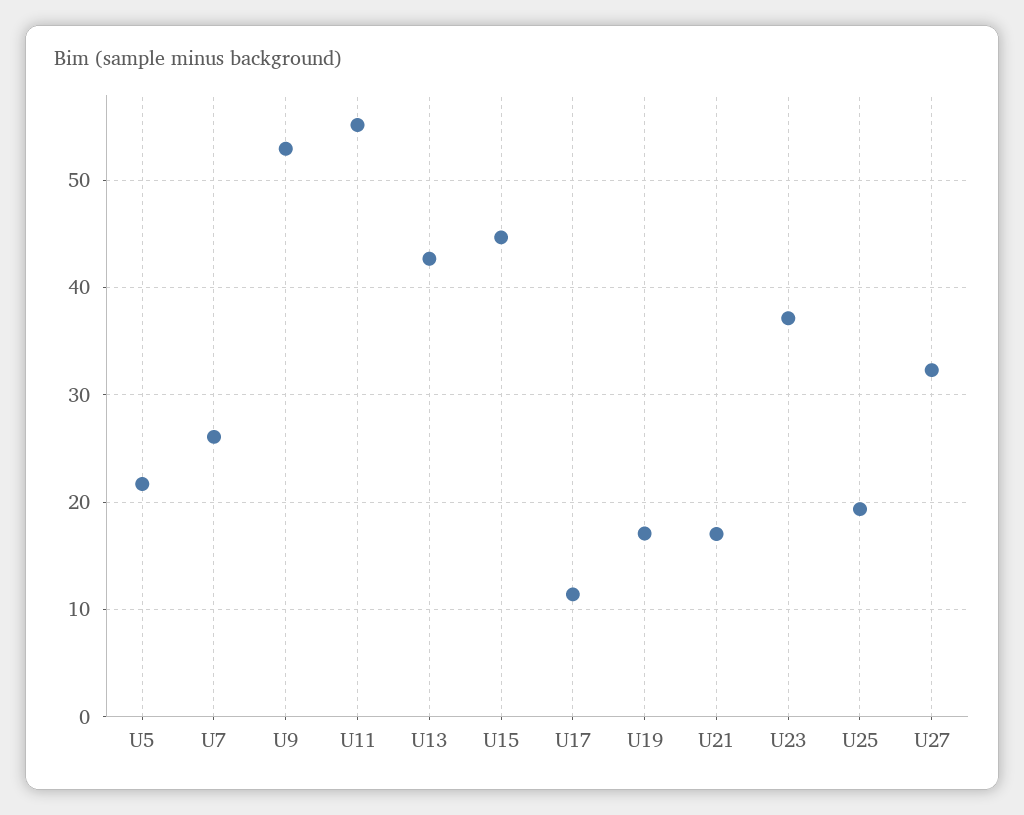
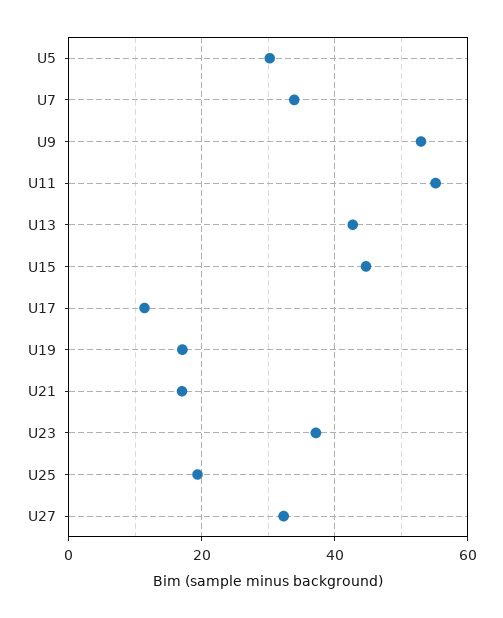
  {
-   "U5": 22,
+   "U5": 30,
-   "U7": 26,
+   "U7": 34,
    "U9": 53,
    "U11": 55,
    "U13": 43,
    "U15": 45,
    "U17": 11,
    "U19": 17,
    "U21": 17,
    "U23": 37,
    "U25": 19,
    "U27": 32
  }

